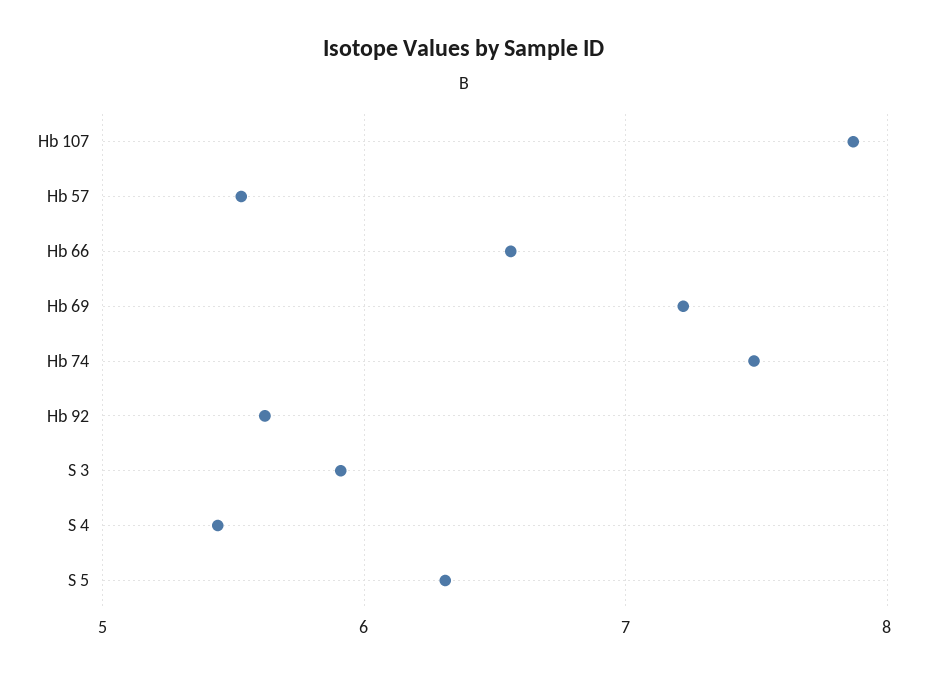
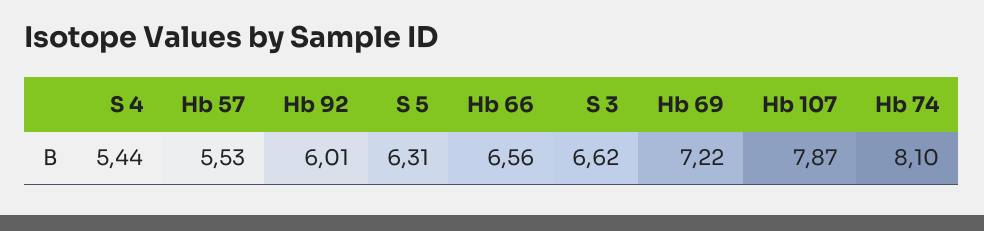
  {
    "Hb 107": 7.87,
    "Hb 57": 5.53,
    "Hb 66": 6.56,
    "Hb 69": 7.22,
-   "Hb 74": 7.5,
+   "Hb 74": 8.1,
-   "Hb 92": 5.6,
+   "Hb 92": 6.01,
-   "S 3": 5.9,
+   "S 3": 6.62,
    "S 4": 5.44,
    "S 5": 6.31
  }

